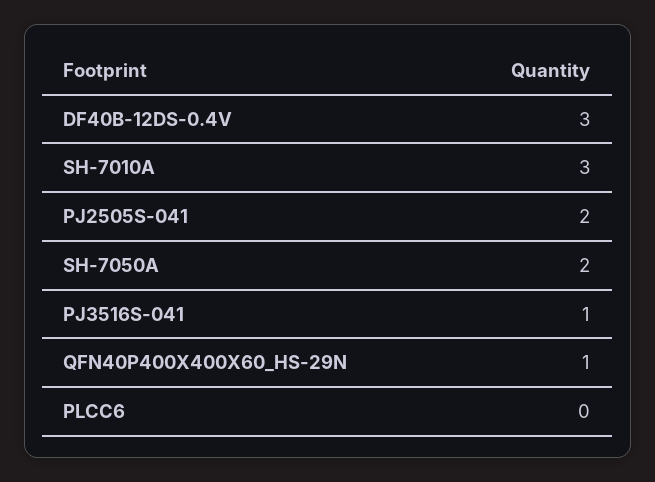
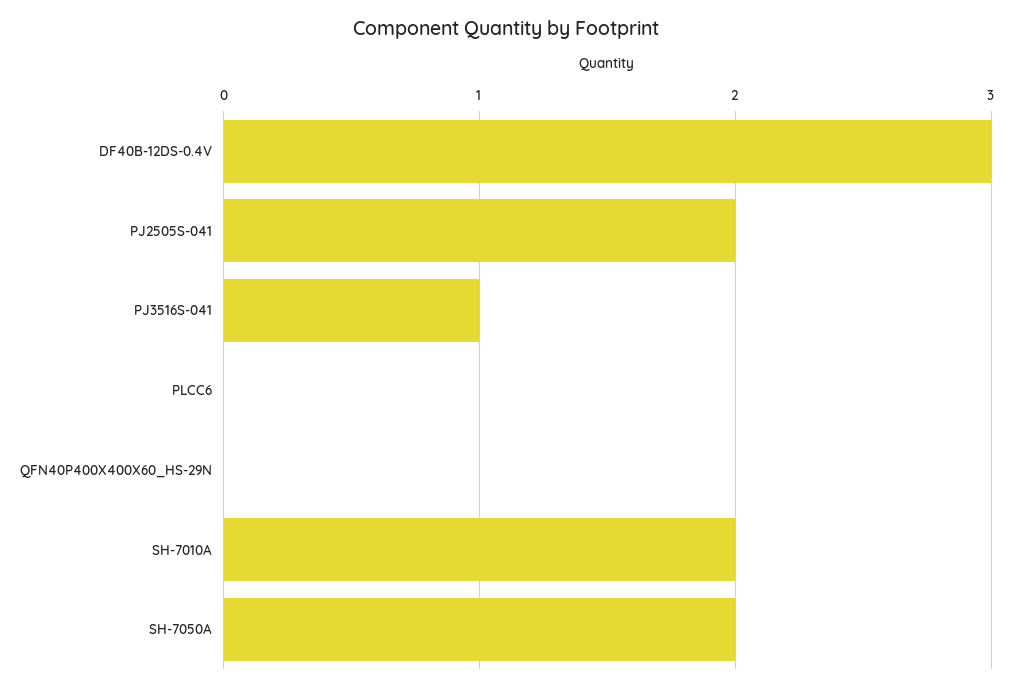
  {
    "DF40B-12DS-0.4V": 3,
-   "SH-7010A": 3,
+   "SH-7010A": 2,
    "PJ2505S-041": 2,
    "SH-7050A": 2,
    "PJ3516S-041": 1,
-   "QFN40P400X400X60_HS-29N": 1,
+   "QFN40P400X400X60_HS-29N": 0,
    "PLCC6": 0
  }

